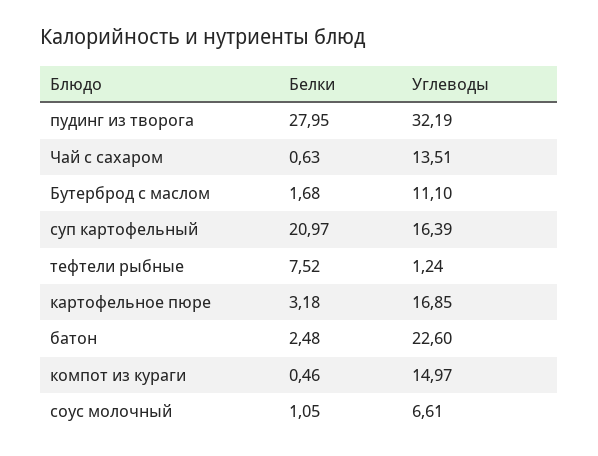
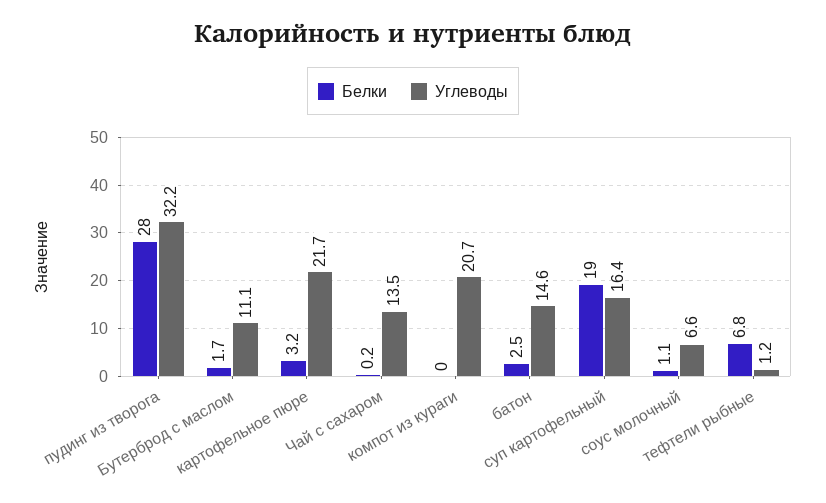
  {
    "Белки": {
      "пудинг из творога": 27.95,
-     "Чай с сахаром": 0.63,
+     "Чай с сахаром": 0.2,
      "Бутерброд с маслом": 1.68,
-     "суп картофельный": 20.97,
+     "суп картофельный": 19,
-     "тефтели рыбные": 7.52,
+     "тефтели рыбные": 6.8,
      "картофельное пюре": 3.18,
      "батон": 2.48,
-     "компот из кураги": 0.46,
+     "компот из кураги": 0,
      "соус молочный": 1.05
    },
    "Углеводы": {
      "пудинг из творога": 32.19,
      "Чай с сахаром": 13.51,
      "Бутерброд с маслом": 11.1,
      "суп картофельный": 16.39,
      "тефтели рыбные": 1.24,
-     "картофельное пюре": 16.85,
+     "картофельное пюре": 21.7,
-     "батон": 22.6,
+     "батон": 14.6,
-     "компот из кураги": 14.97,
+     "компот из кураги": 20.7,
      "соус молочный": 6.61
    }
  }

